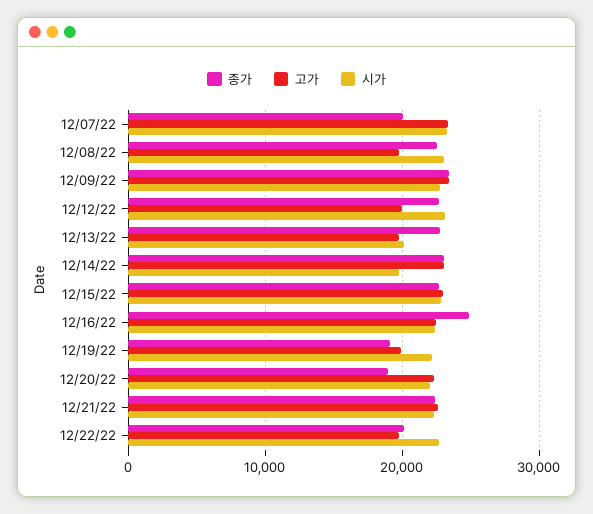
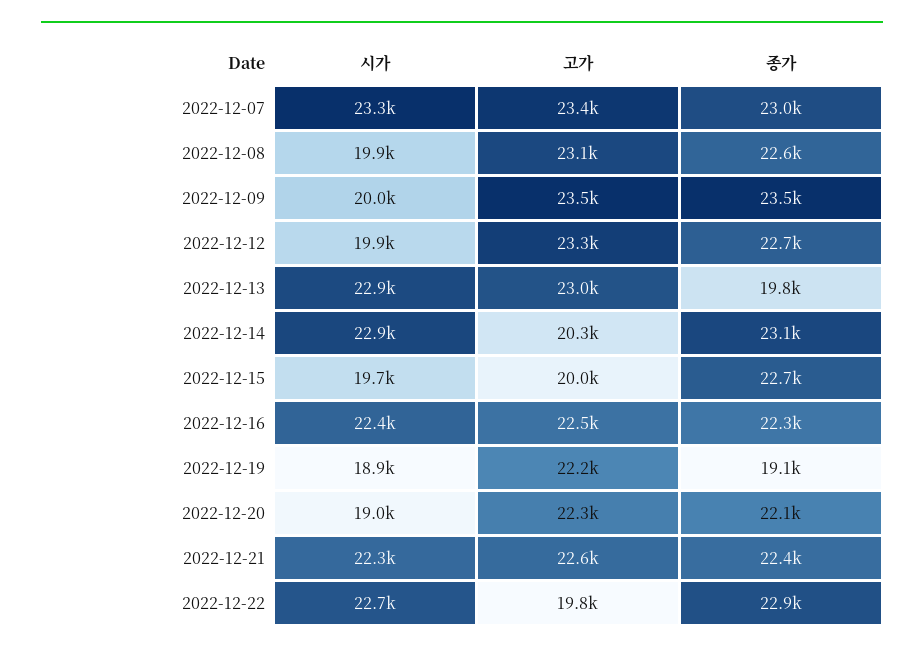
  {
    "종가": {
-     "12/07/22": 20000,
+     "12/07/22": 23000,
      "12/08/22": 22600,
      "12/09/22": 23500,
      "12/12/22": 22700,
-     "12/13/22": 23000,
+     "12/13/22": 19800,
      "12/14/22": 23100,
      "12/15/22": 22700,
-     "12/16/22": 25000,
+     "12/16/22": 22300,
      "12/19/22": 19100,
-     "12/20/22": 19000,
+     "12/20/22": 22100,
      "12/21/22": 22400,
-     "12/22/22": 20000
+     "12/22/22": 22900
    },
    "고가": {
      "12/07/22": 23400,
-     "12/08/22": 20000,
+     "12/08/22": 23100,
      "12/09/22": 23500,
-     "12/12/22": 20000,
+     "12/12/22": 23300,
-     "12/13/22": 20000,
+     "12/13/22": 23000,
-     "12/14/22": 23000,
+     "12/14/22": 20300,
-     "12/15/22": 23000,
+     "12/15/22": 20000,
      "12/16/22": 22500,
-     "12/19/22": 20000,
+     "12/19/22": 22200,
      "12/20/22": 22300,
      "12/21/22": 22600,
      "12/22/22": 19800
    },
    "시가": {
      "12/07/22": 23300,
-     "12/08/22": 23000,
+     "12/08/22": 19900,
-     "12/09/22": 23000,
+     "12/09/22": 20000,
-     "12/12/22": 23000,
+     "12/12/22": 19900,
-     "12/13/22": 20000,
+     "12/13/22": 22900,
-     "12/14/22": 20000,
+     "12/14/22": 22900,
-     "12/15/22": 23000,
+     "12/15/22": 19700,
      "12/16/22": 22400,
-     "12/19/22": 22000,
+     "12/19/22": 18900,
-     "12/20/22": 22000,
+     "12/20/22": 19000,
      "12/21/22": 22300,
      "12/22/22": 22700
    }
  }

